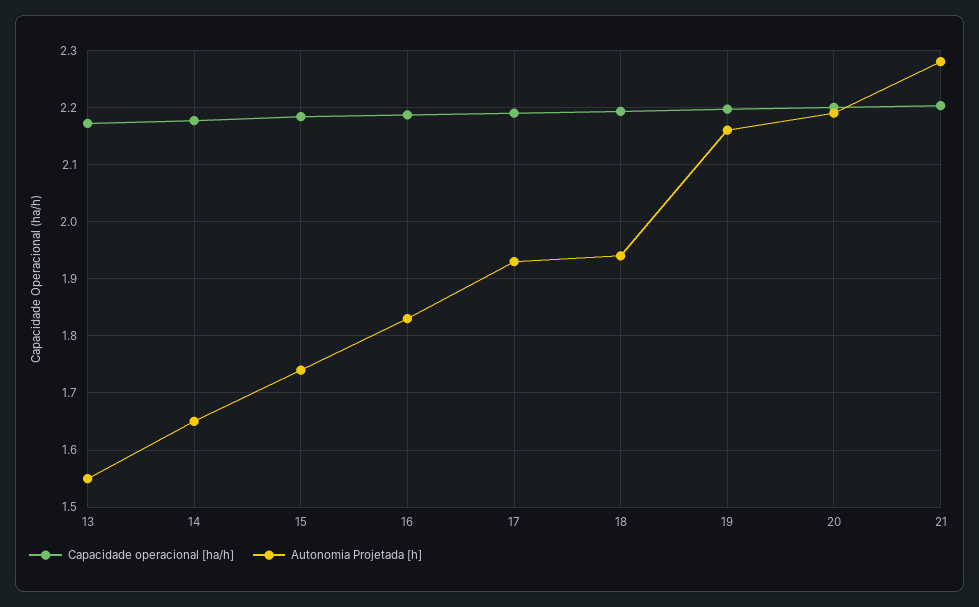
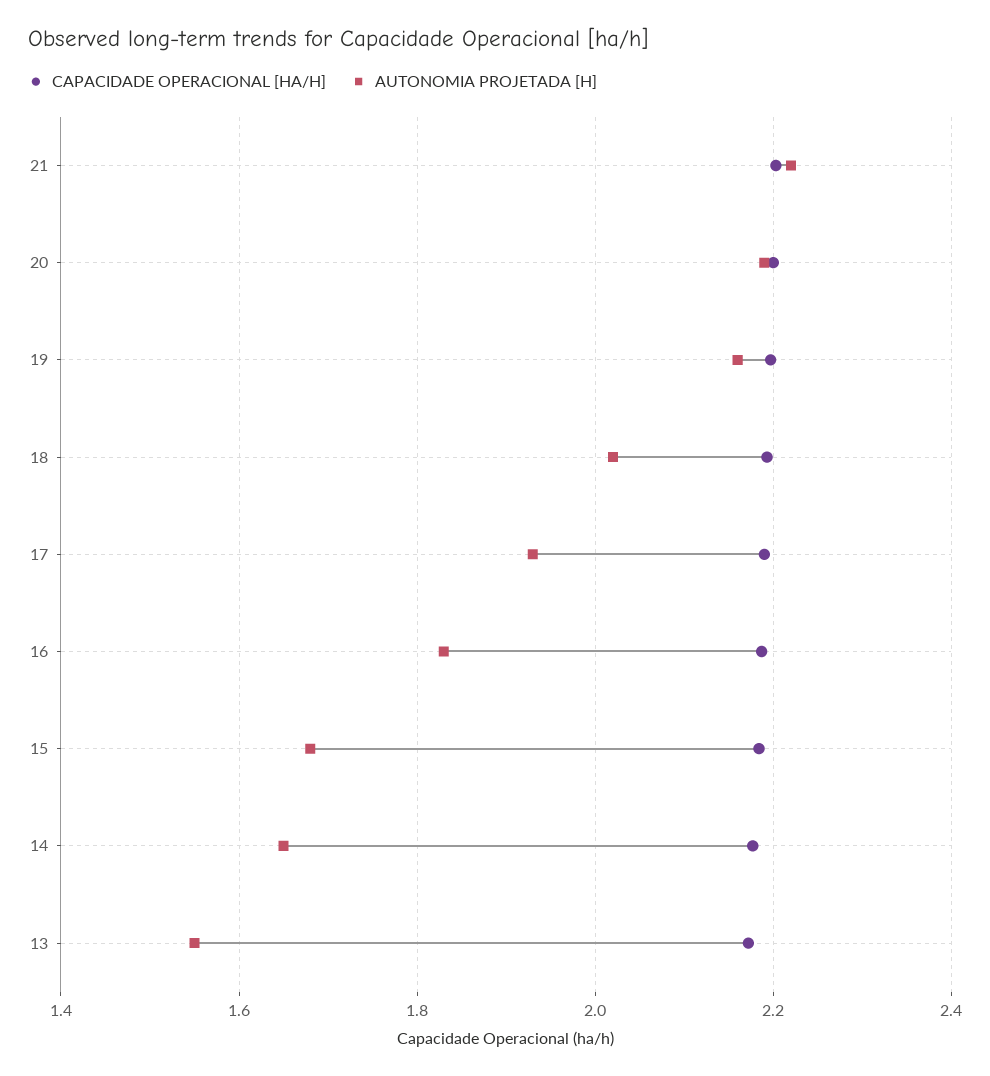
  {
    "Capacidade operacional [ha/h]": {
      "13": 2.18,
      "14": 2.18,
      "15": 2.18,
      "16": 2.18,
      "17": 2.2,
      "18": 2.2,
      "19": 2.2,
      "20": 2.2,
      "21": 2.2
    },
    "Autonomia Projetada [h]": {
      "13": 1.56,
      "14": 1.66,
-     "15": 1.74,
+     "15": 1.68,
      "16": 1.84,
      "17": 1.94,
-     "18": 1.94,
+     "18": 2.02,
      "19": 2.16,
      "20": 2.2,
-     "21": 2.28
+     "21": 2.22
    }
  }

